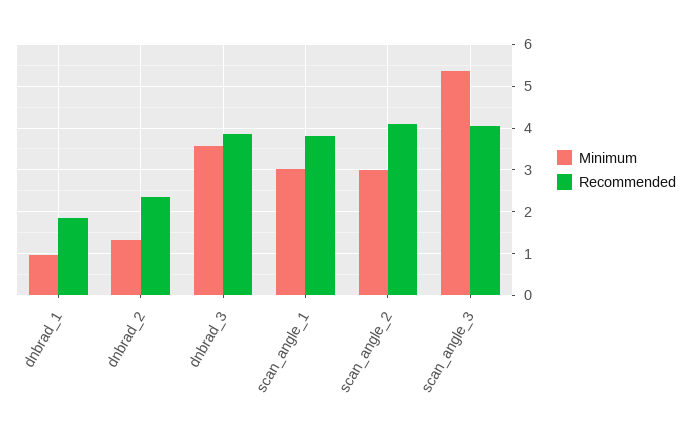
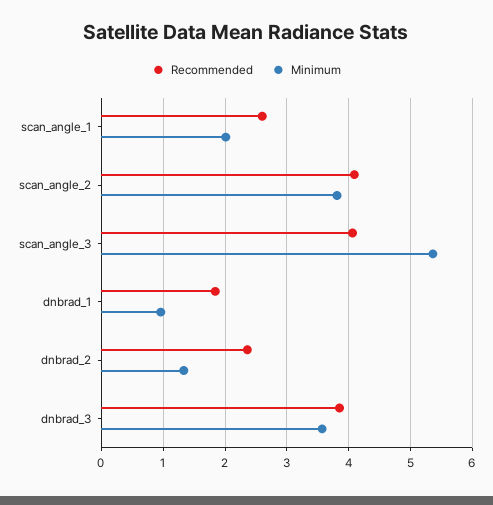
  {
    "Minimum": {
      "dnbrad_1": 1,
      "dnbrad_2": 1.3,
      "dnbrad_3": 3.6,
-     "scan_angle_1": 3,
+     "scan_angle_1": 2,
-     "scan_angle_2": 3,
+     "scan_angle_2": 3.8,
      "scan_angle_3": 5.4
    },
    "Recommended": {
      "dnbrad_1": 1.8,
      "dnbrad_2": 2.4,
      "dnbrad_3": 3.9,
-     "scan_angle_1": 3.8,
+     "scan_angle_1": 2.6,
      "scan_angle_2": 4.1,
      "scan_angle_3": 4.1
    }
  }

